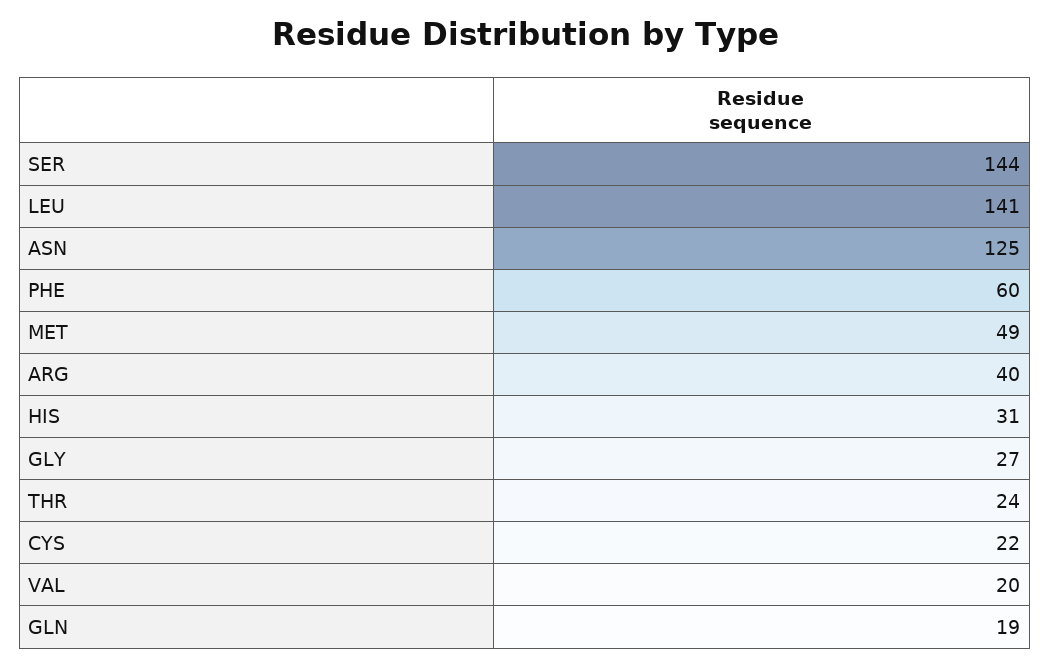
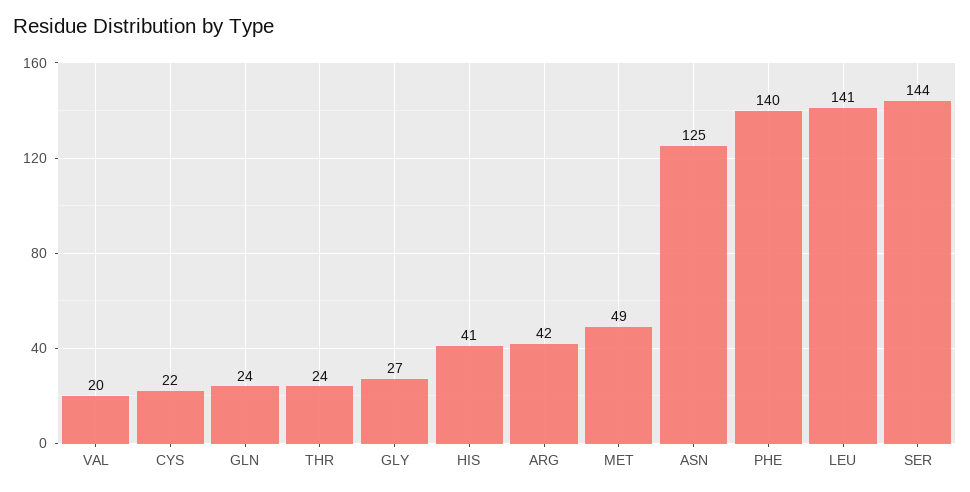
  {
    "SER": 144,
    "LEU": 141,
    "ASN": 125,
-   "PHE": 60,
+   "PHE": 140,
    "MET": 49,
-   "ARG": 40,
+   "ARG": 42,
-   "HIS": 31,
+   "HIS": 41,
    "GLY": 27,
    "THR": 24,
    "CYS": 22,
    "VAL": 20,
-   "GLN": 19
+   "GLN": 24
  }

